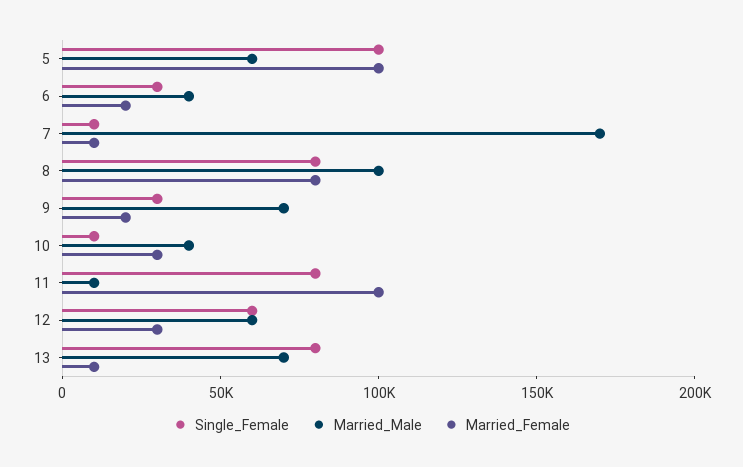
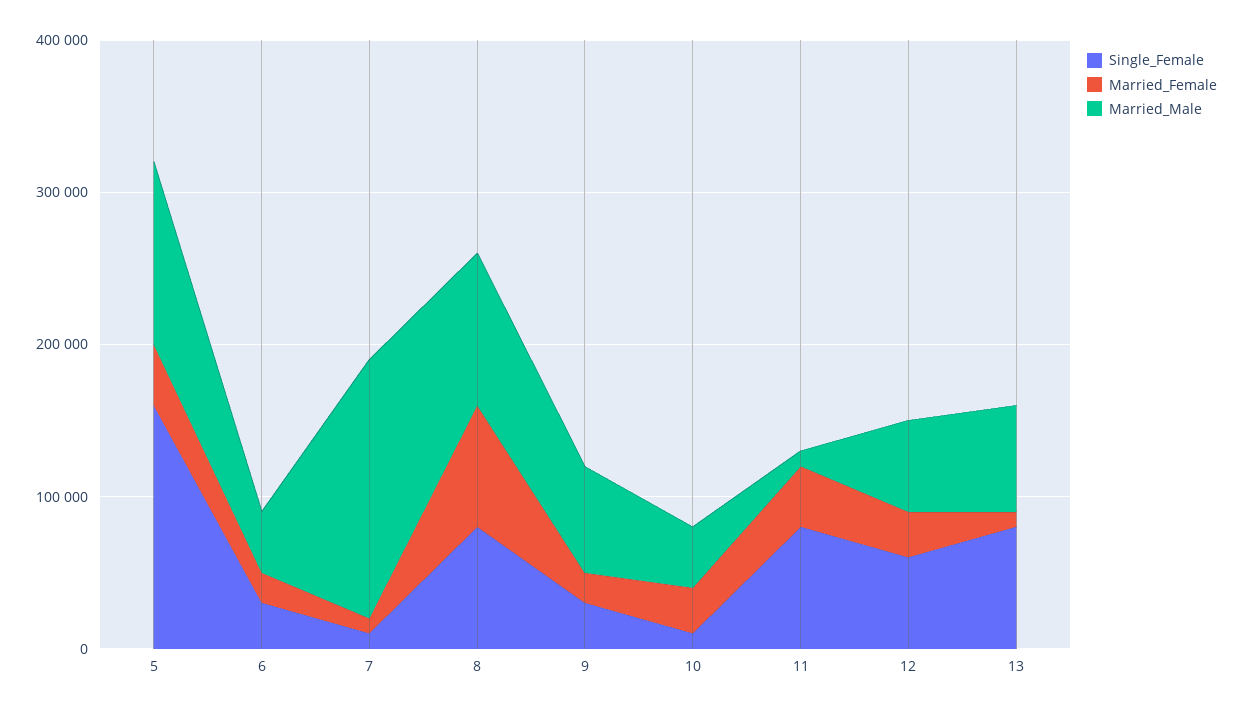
  {
    "Single_Female": {
-     "5": 100000,
+     "5": 160000,
      "6": 30000,
      "7": 10000,
      "8": 80000,
      "9": 30000,
      "10": 10000,
      "11": 80000,
      "12": 60000,
      "13": 80000
    },
    "Married_Male": {
-     "5": 60000,
+     "5": 120000,
      "6": 40000,
      "7": 170000,
      "8": 100000,
      "9": 70000,
      "10": 40000,
      "11": 10000,
      "12": 60000,
      "13": 70000
    },
    "Married_Female": {
-     "5": 100000,
+     "5": 40000,
      "6": 20000,
      "7": 10000,
      "8": 80000,
      "9": 20000,
      "10": 30000,
-     "11": 100000,
+     "11": 40000,
      "12": 30000,
      "13": 10000
    }
  }

